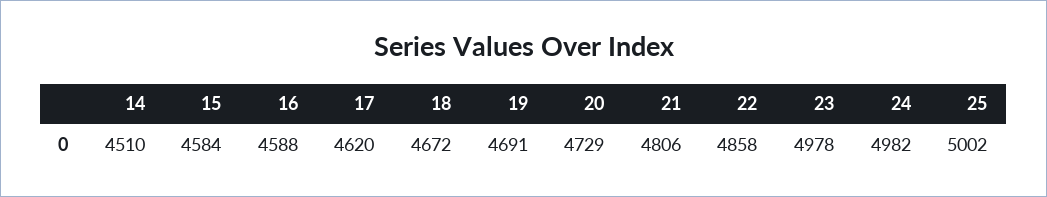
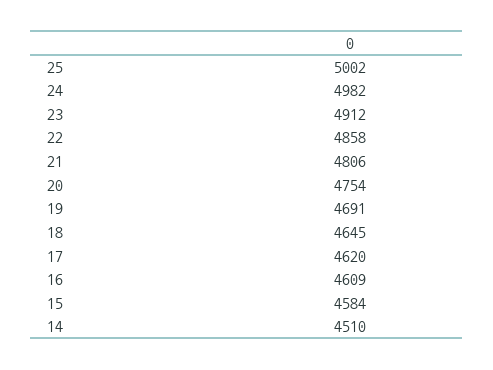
  {
    "14": 4510,
    "15": 4584,
-   "16": 4588,
+   "16": 4609,
    "17": 4620,
-   "18": 4672,
+   "18": 4645,
    "19": 4691,
-   "20": 4729,
+   "20": 4754,
    "21": 4806,
    "22": 4858,
-   "23": 4978,
+   "23": 4912,
    "24": 4982,
    "25": 5002
  }

